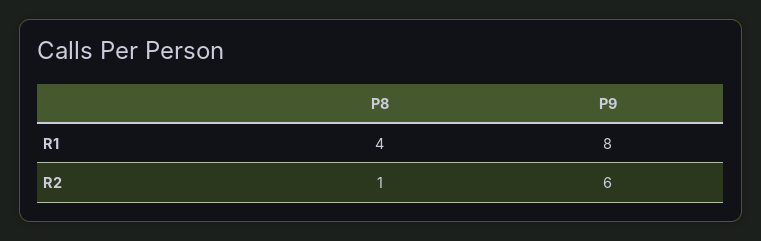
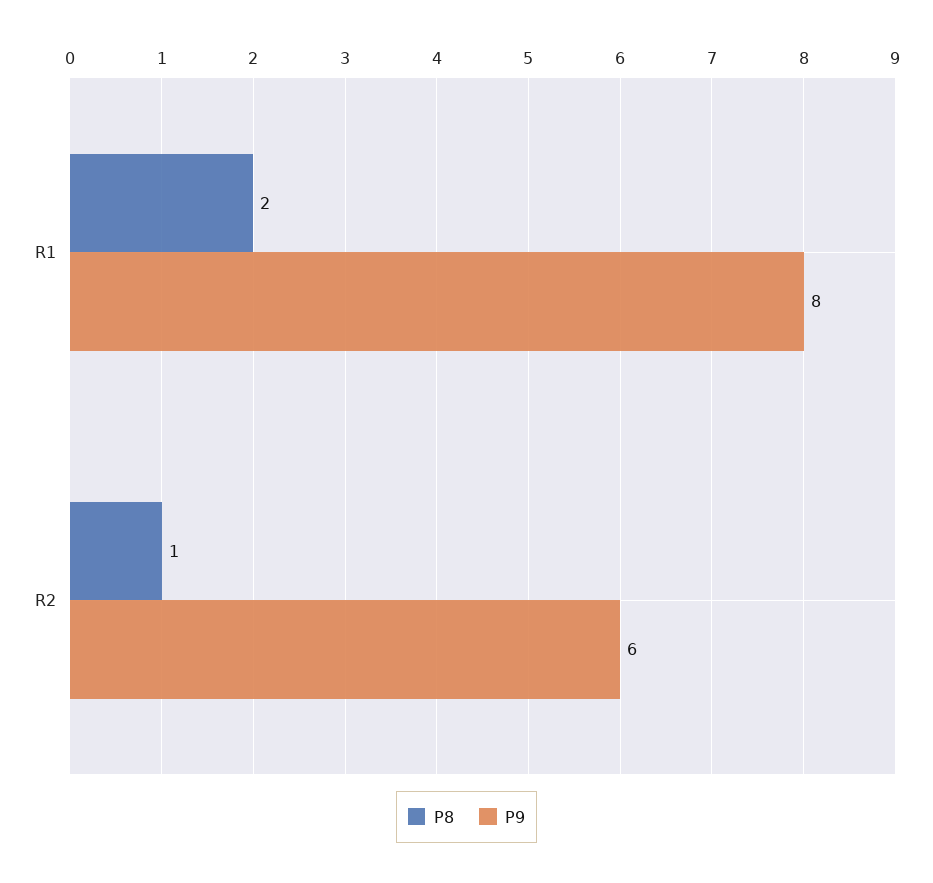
  {
    "P8": {
-     "R1": 4,
+     "R1": 2,
      "R2": 1
    },
    "P9": {
      "R1": 8,
      "R2": 6
    }
  }

